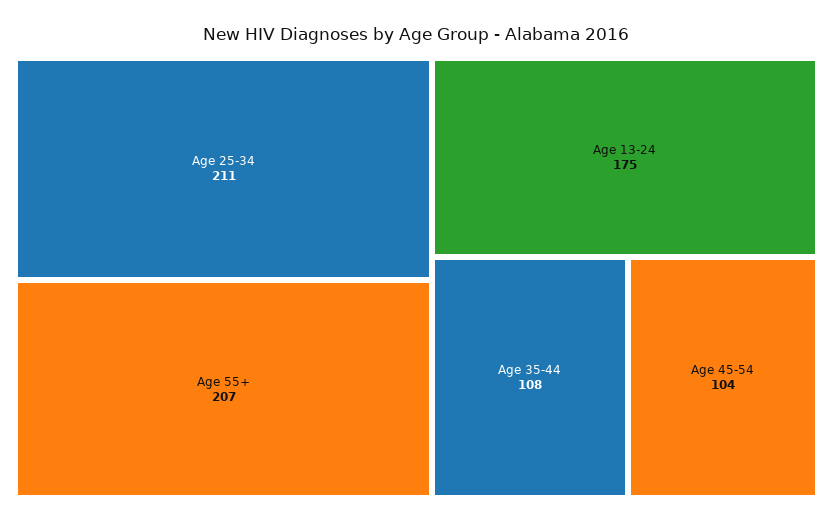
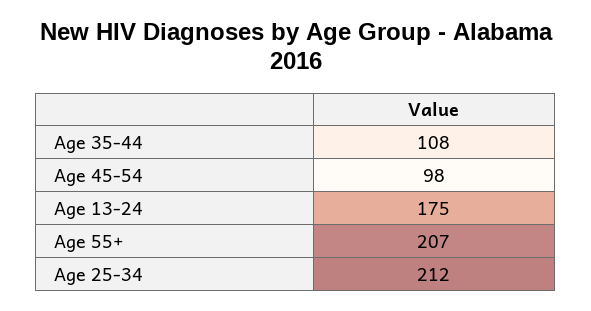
  {
-   "Age 25-34": 211,
+   "Age 25-34": 212,
    "Age 55+": 207,
    "Age 13-24": 175,
    "Age 35-44": 108,
-   "Age 45-54": 104
+   "Age 45-54": 98
  }

